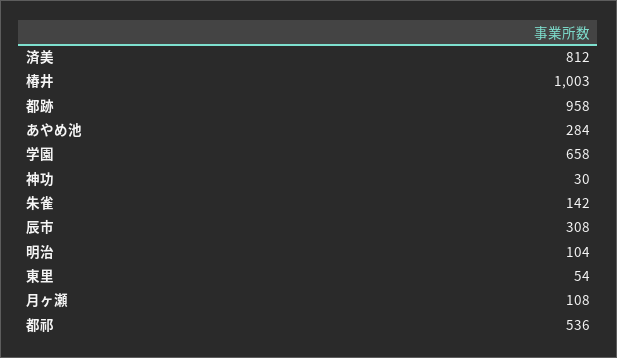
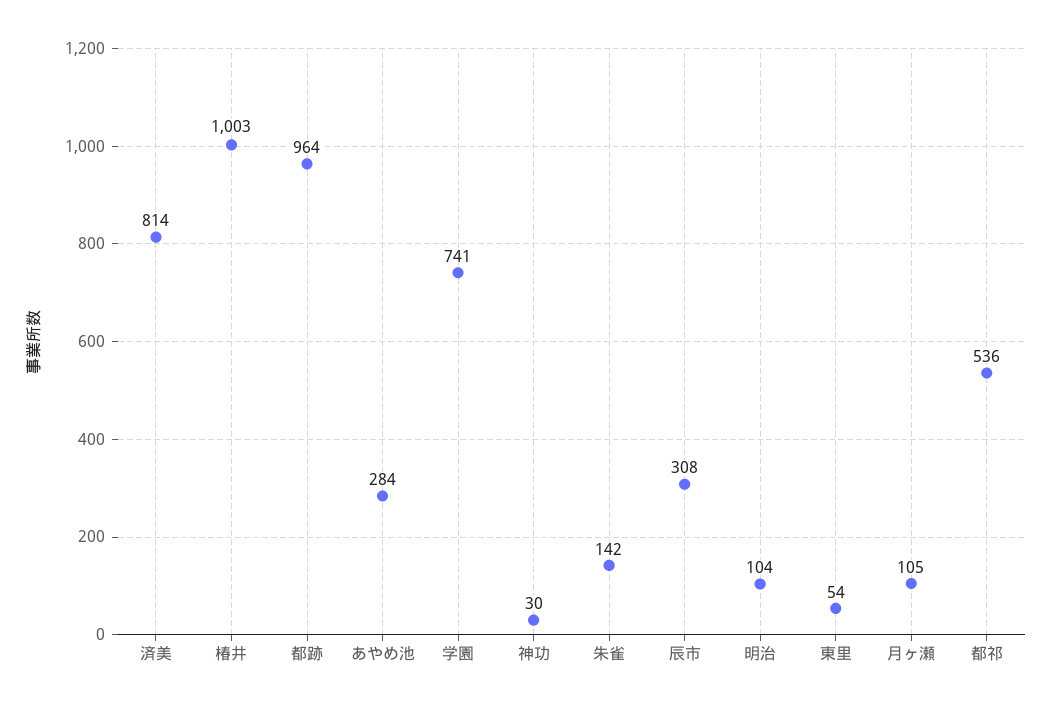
  {
-   "済美": 812,
+   "済美": 814,
    "椿井": 1003,
-   "都跡": 958,
+   "都跡": 964,
    "あやめ池": 284,
-   "学園": 658,
+   "学園": 741,
    "神功": 30,
    "朱雀": 142,
    "辰市": 308,
    "明治": 104,
    "東里": 54,
-   "月ヶ瀬": 108,
+   "月ヶ瀬": 105,
    "都祁": 536
  }

